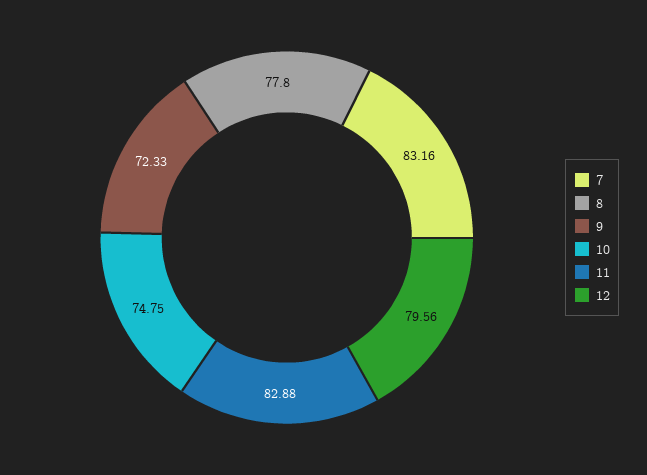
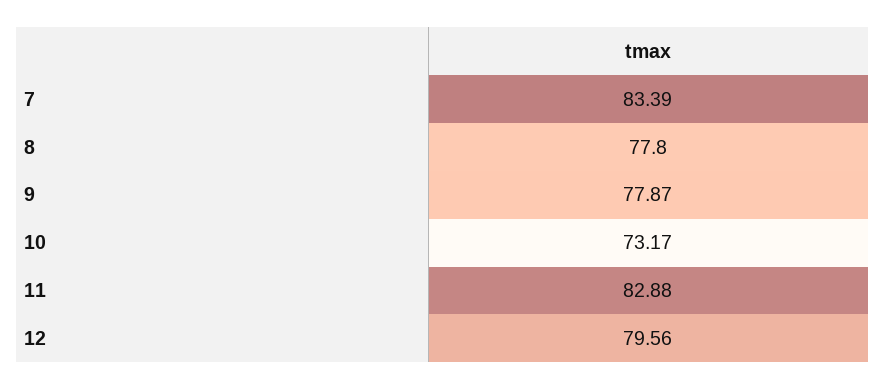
  {
-   "7": 83.16,
+   "7": 83.39,
    "8": 77.8,
-   "9": 72.33,
+   "9": 77.87,
-   "10": 74.75,
+   "10": 73.17,
    "11": 82.88,
    "12": 79.56
  }

